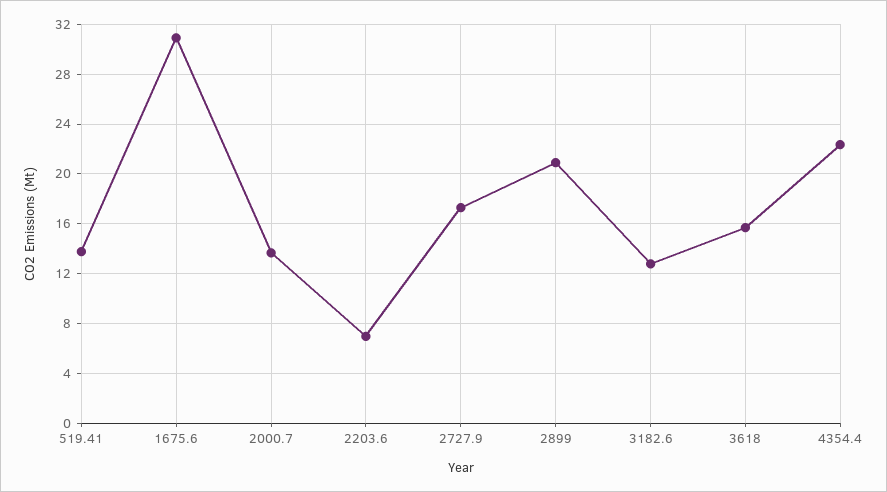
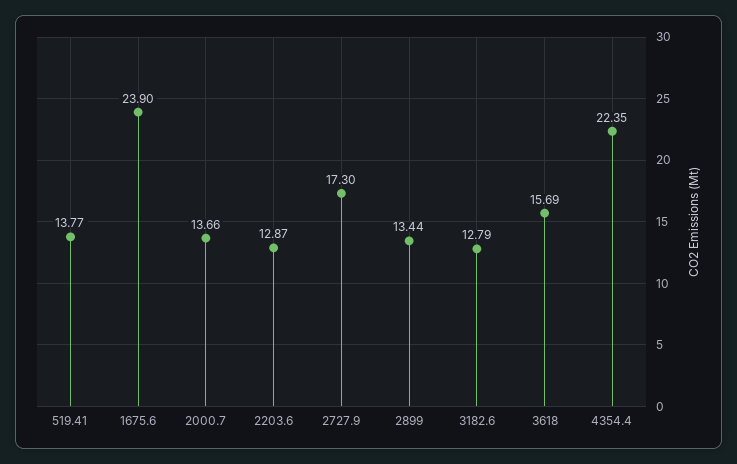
  {
    "519.41": 13.77,
-   "1675.6": 31,
+   "1675.6": 23.9,
    "2000.7": 13.66,
-   "2203.6": 7,
+   "2203.6": 12.87,
    "2727.9": 17.3,
-   "2899": 21,
+   "2899": 13.44,
    "3182.6": 12.79,
    "3618": 15.69,
    "4354.4": 22.35
  }

